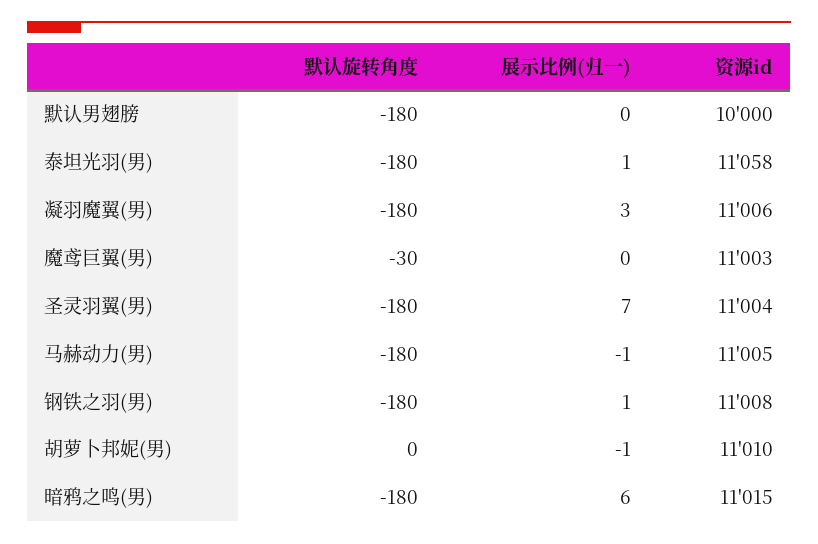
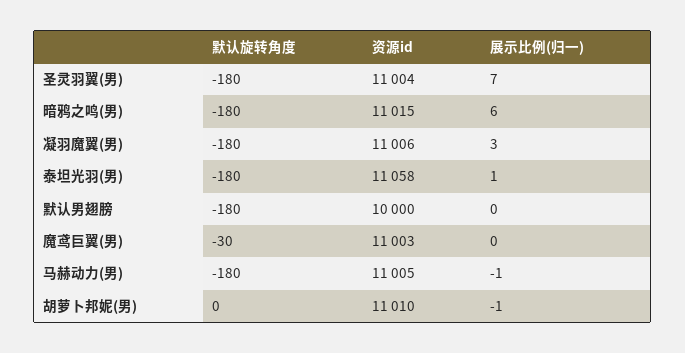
  {
    "默认旋转角度": {
      "默认男翅膀": -180,
      "泰坦光羽(男)": -180,
      "凝羽魔翼(男)": -180,
      "魔鸢巨翼(男)": -30,
      "圣灵羽翼(男)": -180,
      "马赫动力(男)": -180,
-     "钢铁之羽(男)": -180,
      "胡萝卜邦妮(男)": 0,
      "暗鸦之鸣(男)": -180
    },
    "展示比例(归一)": {
      "默认男翅膀": 0,
      "泰坦光羽(男)": 1,
      "凝羽魔翼(男)": 3,
      "魔鸢巨翼(男)": 0,
      "圣灵羽翼(男)": 7,
      "马赫动力(男)": -1,
-     "钢铁之羽(男)": 1,
      "胡萝卜邦妮(男)": -1,
      "暗鸦之鸣(男)": 6
    },
    "资源id": {
      "默认男翅膀": 10000,
      "泰坦光羽(男)": 11058,
      "凝羽魔翼(男)": 11006,
      "魔鸢巨翼(男)": 11003,
      "圣灵羽翼(男)": 11004,
      "马赫动力(男)": 11005,
-     "钢铁之羽(男)": 11008,
      "胡萝卜邦妮(男)": 11010,
      "暗鸦之鸣(男)": 11015
    }
  }

